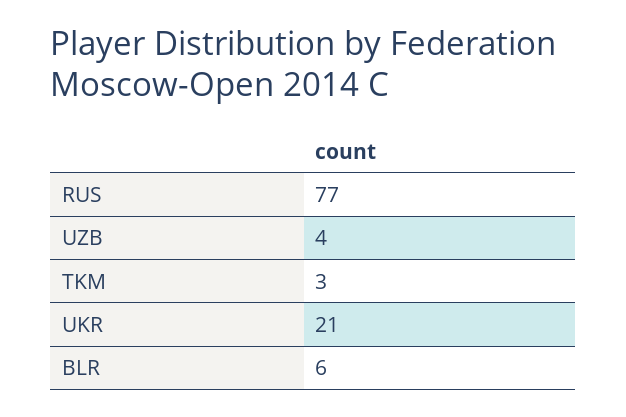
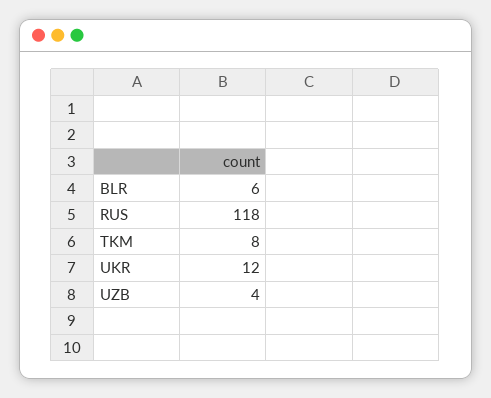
  {
-   "RUS": 77,
+   "RUS": 118,
    "UZB": 4,
-   "TKM": 3,
+   "TKM": 8,
-   "UKR": 21,
+   "UKR": 12,
    "BLR": 6
  }

